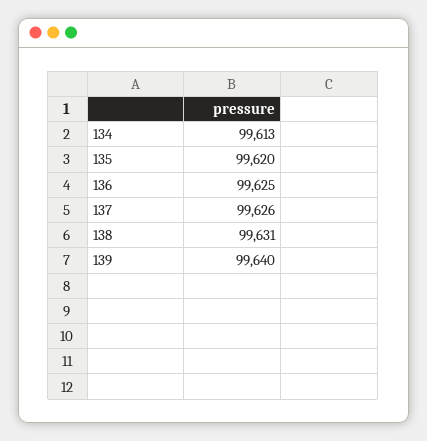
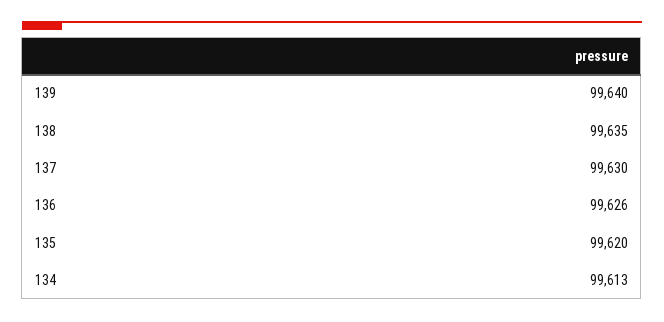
  {
    "134": 99613,
    "135": 99620,
-   "136": 99625,
+   "136": 99626,
-   "137": 99626,
+   "137": 99630,
-   "138": 99631,
+   "138": 99635,
    "139": 99640
  }

